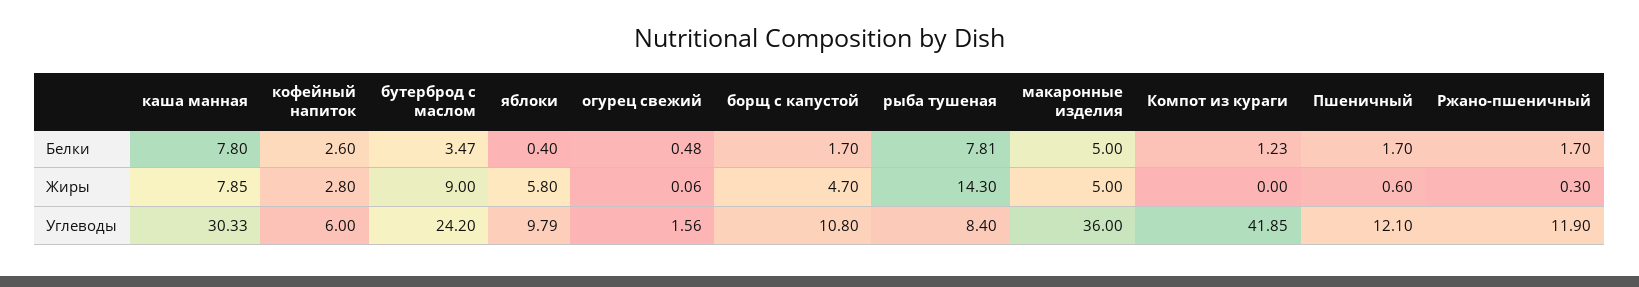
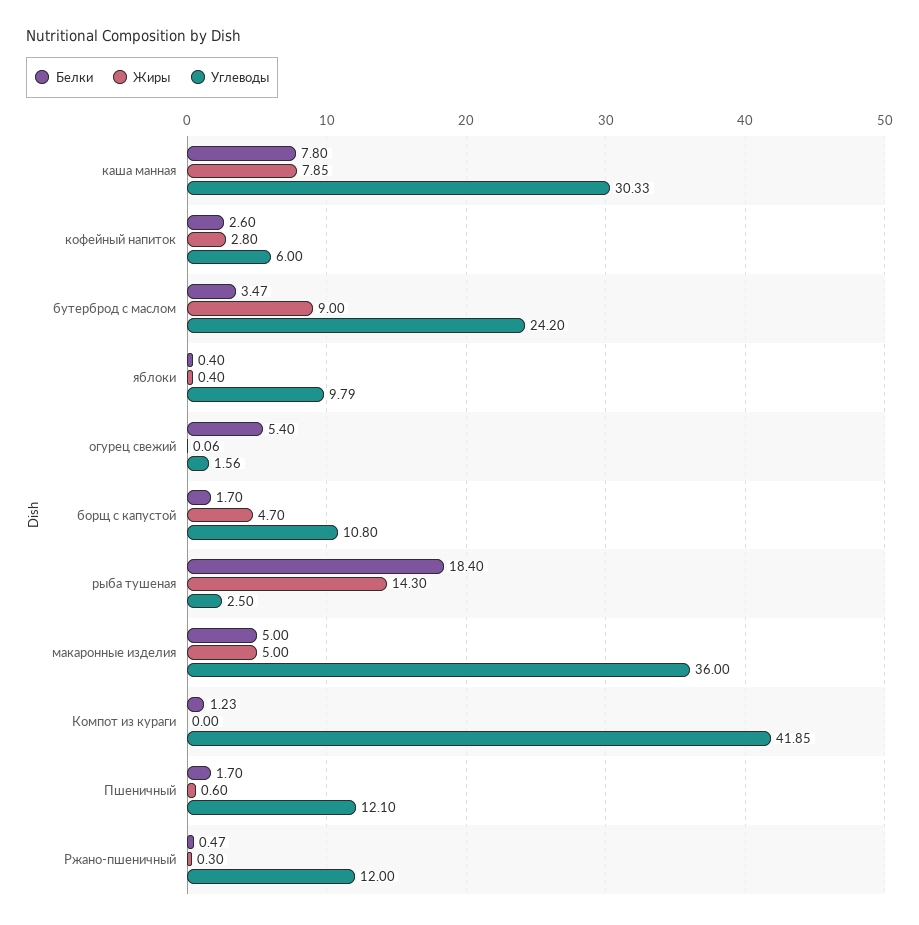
  {
    "Белки": {
      "каша манная": 7.8,
      "кофейный напиток": 2.6,
      "бутерброд с маслом": 3.47,
      "яблоки": 0.4,
-     "огурец свежий": 0.48,
+     "огурец свежий": 5.4,
      "борщ с капустой": 1.7,
-     "рыба тушеная": 7.81,
+     "рыба тушеная": 18.4,
      "макаронные изделия": 5,
      "Компот из кураги": 1.23,
      "Пшеничный": 1.7,
-     "Ржано-пшеничный": 1.7
+     "Ржано-пшеничный": 0.47
    },
    "Жиры": {
      "каша манная": 7.85,
      "кофейный напиток": 2.8,
      "бутерброд с маслом": 9,
-     "яблоки": 5.8,
+     "яблоки": 0.4,
      "огурец свежий": 0.06,
      "борщ с капустой": 4.7,
      "рыба тушеная": 14.3,
      "макаронные изделия": 5,
      "Компот из кураги": 0,
      "Пшеничный": 0.6,
      "Ржано-пшеничный": 0.3
    },
    "Углеводы": {
      "каша манная": 30.33,
      "кофейный напиток": 6,
      "бутерброд с маслом": 24.2,
      "яблоки": 9.79,
      "огурец свежий": 1.56,
      "борщ с капустой": 10.8,
-     "рыба тушеная": 8.4,
+     "рыба тушеная": 2.5,
      "макаронные изделия": 36,
      "Компот из кураги": 41.85,
      "Пшеничный": 12.1,
-     "Ржано-пшеничный": 11.9
+     "Ржано-пшеничный": 12
    }
  }

